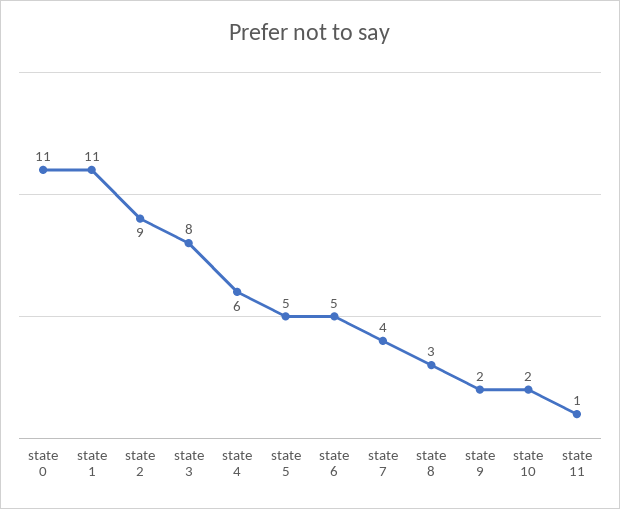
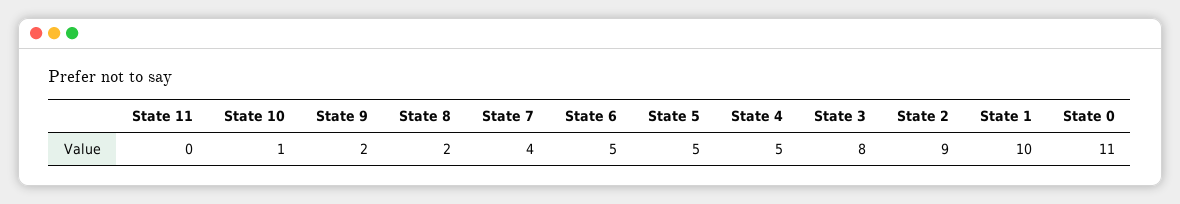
  {
    "state 0": 11,
-   "state 1": 11,
+   "state 1": 10,
    "state 2": 9,
    "state 3": 8,
-   "state 4": 6,
+   "state 4": 5,
    "state 5": 5,
    "state 6": 5,
    "state 7": 4,
-   "state 8": 3,
+   "state 8": 2,
    "state 9": 2,
-   "state 10": 2,
+   "state 10": 1,
-   "state 11": 1
+   "state 11": 0
  }

